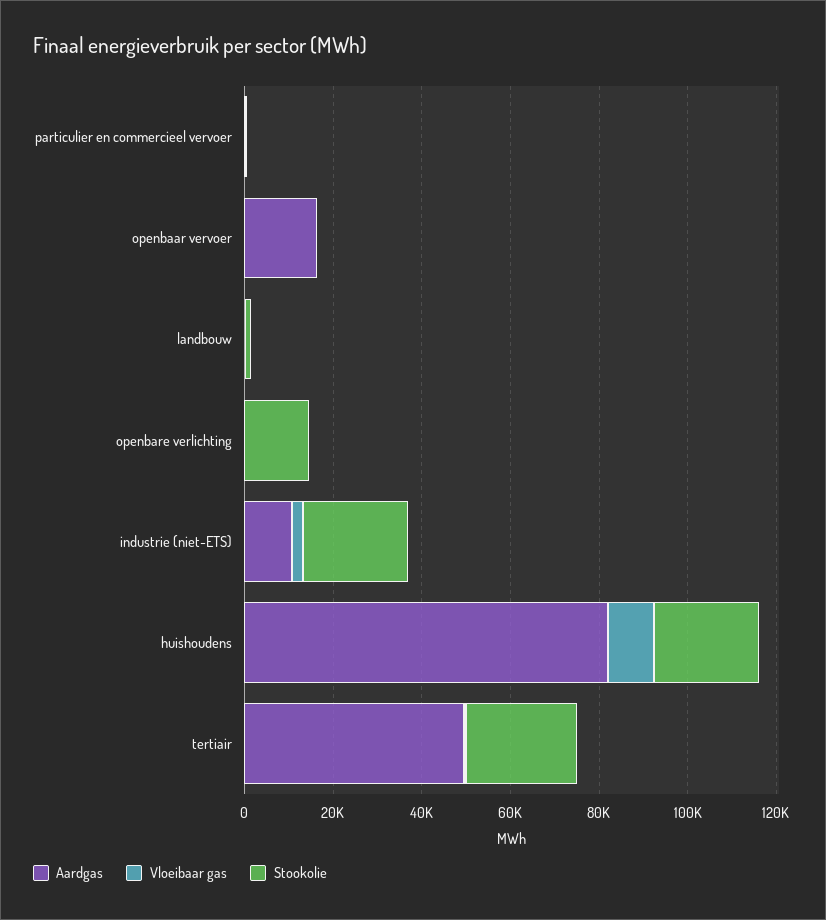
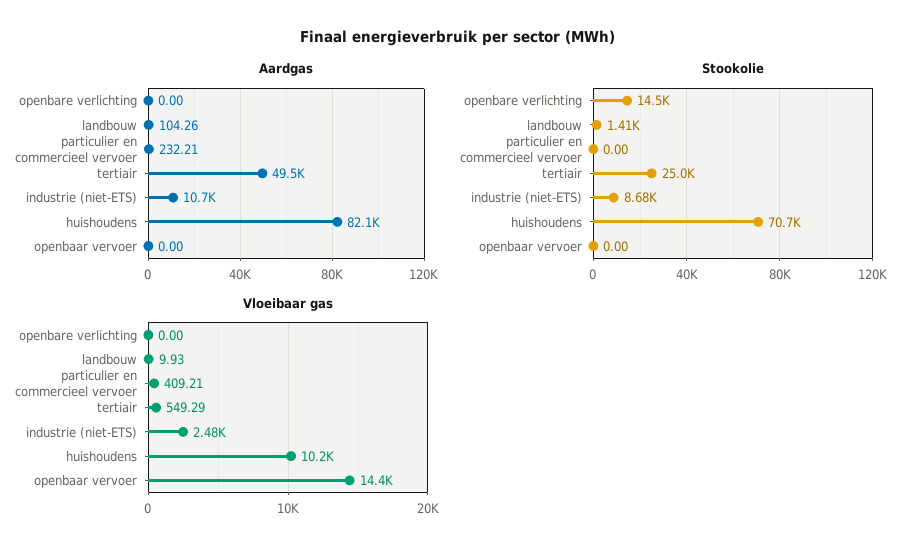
  {
    "Aardgas": {
      "particulier en commercieel vervoer": 232.21,
-     "openbaar vervoer": 15000,
+     "openbaar vervoer": 0,
      "landbouw": 104.26,
      "openbare verlichting": 0,
      "industrie (niet-ETS)": 10700,
      "huishoudens": 82100,
      "tertiair": 49500
    },
    "Vloeibaar gas": {
      "particulier en commercieel vervoer": 409.21,
-     "openbaar vervoer": 0,
+     "openbaar vervoer": 14400,
      "landbouw": 9.93,
      "openbare verlichting": 0,
      "industrie (niet-ETS)": 2480,
      "huishoudens": 10200,
      "tertiair": 549.29
    },
    "Stookolie": {
      "particulier en commercieel vervoer": 0,
      "openbaar vervoer": 0,
      "landbouw": 1410,
      "openbare verlichting": 14500,
-     "industrie (niet-ETS)": 25000,
+     "industrie (niet-ETS)": 8680,
-     "huishoudens": 25000,
+     "huishoudens": 70700,
      "tertiair": 25000
    }
  }

